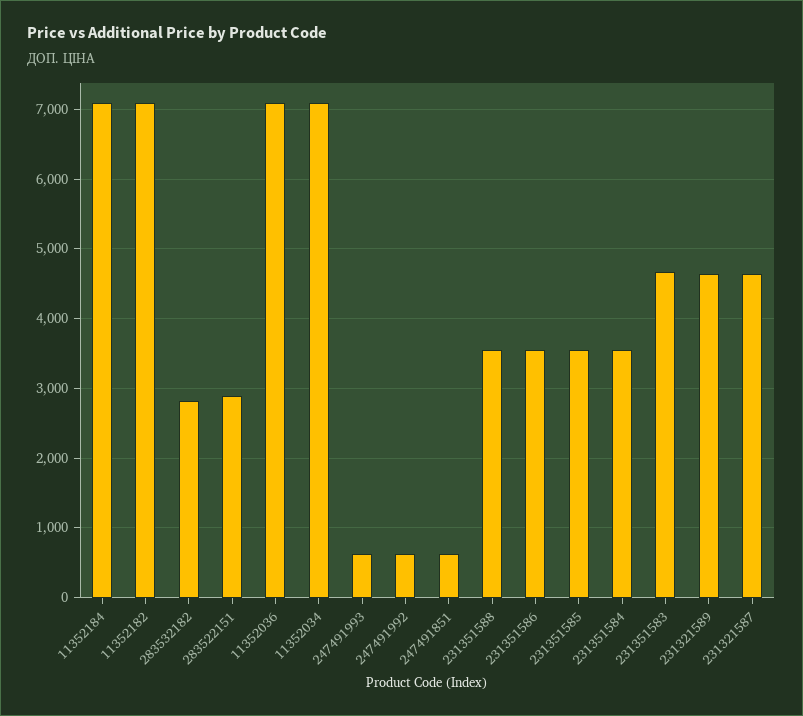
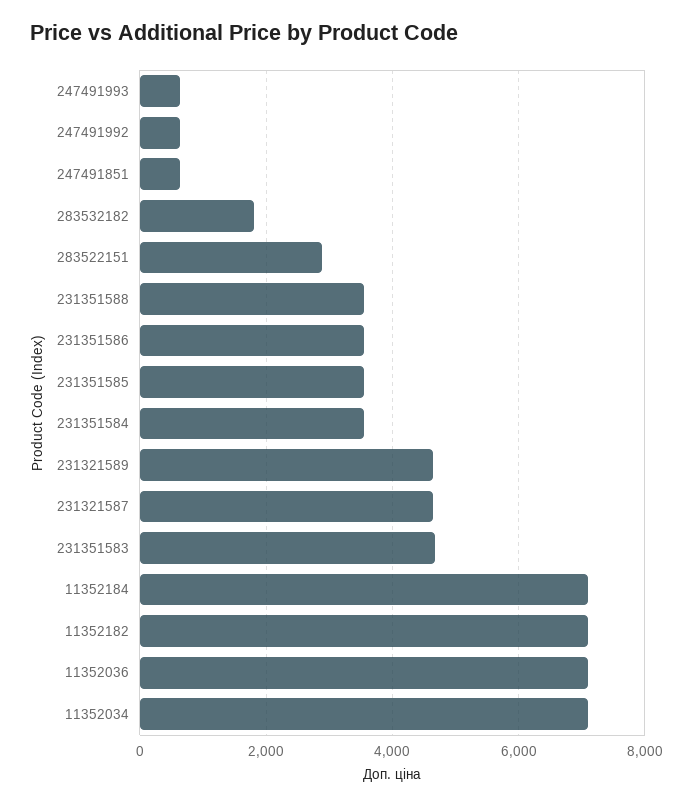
  {
    "11352184": 7100,
    "11352182": 7100,
-   "283532182": 2800,
+   "283532182": 1800,
    "283522151": 2900,
    "11352036": 7100,
    "11352034": 7100,
    "247491993": 600,
    "247491992": 600,
    "247491851": 600,
    "231351588": 3600,
    "231351586": 3600,
    "231351585": 3600,
    "231351584": 3600,
    "231351583": 4700,
    "231321589": 4600,
    "231321587": 4600
  }

